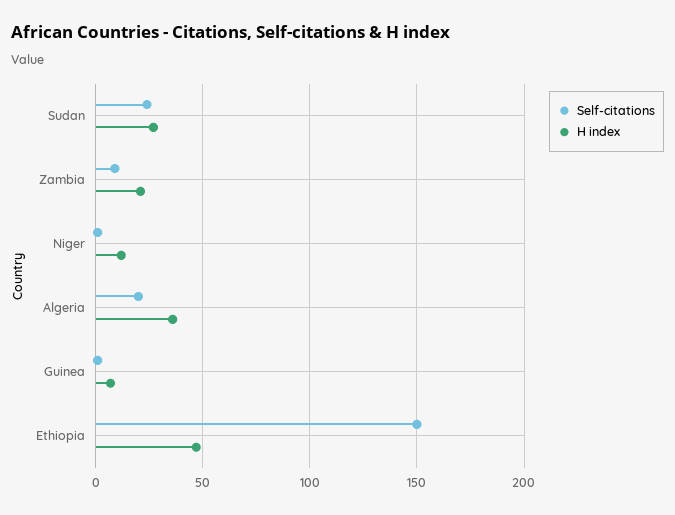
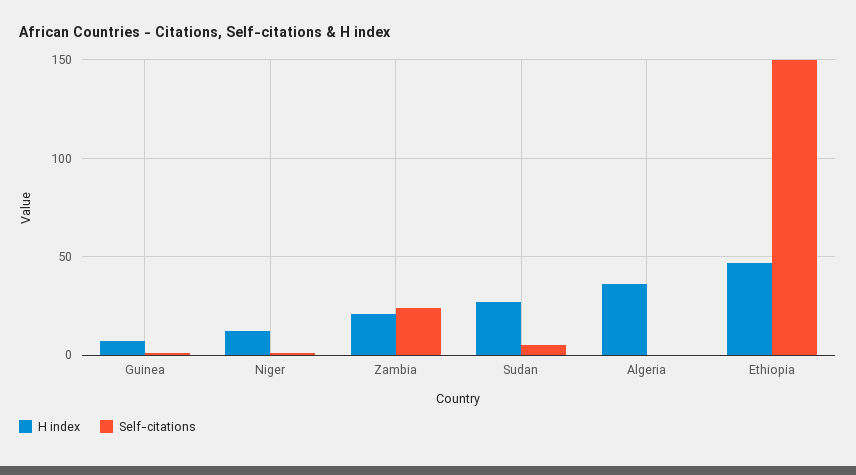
  {
    "Self-citations": {
-     "Sudan": 25,
+     "Sudan": 5,
-     "Zambia": 10,
+     "Zambia": 25,
      "Niger": 0,
-     "Algeria": 20,
+     "Algeria": 0,
      "Guinea": 0,
      "Ethiopia": 150
    },
    "H index": {
      "Sudan": 25,
      "Zambia": 20,
      "Niger": 10,
      "Algeria": 35,
      "Guinea": 5,
      "Ethiopia": 45
    }
  }

